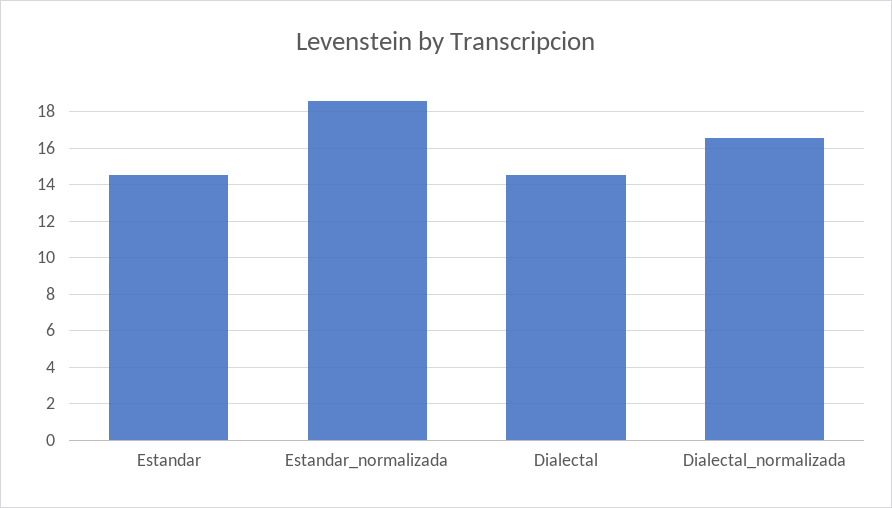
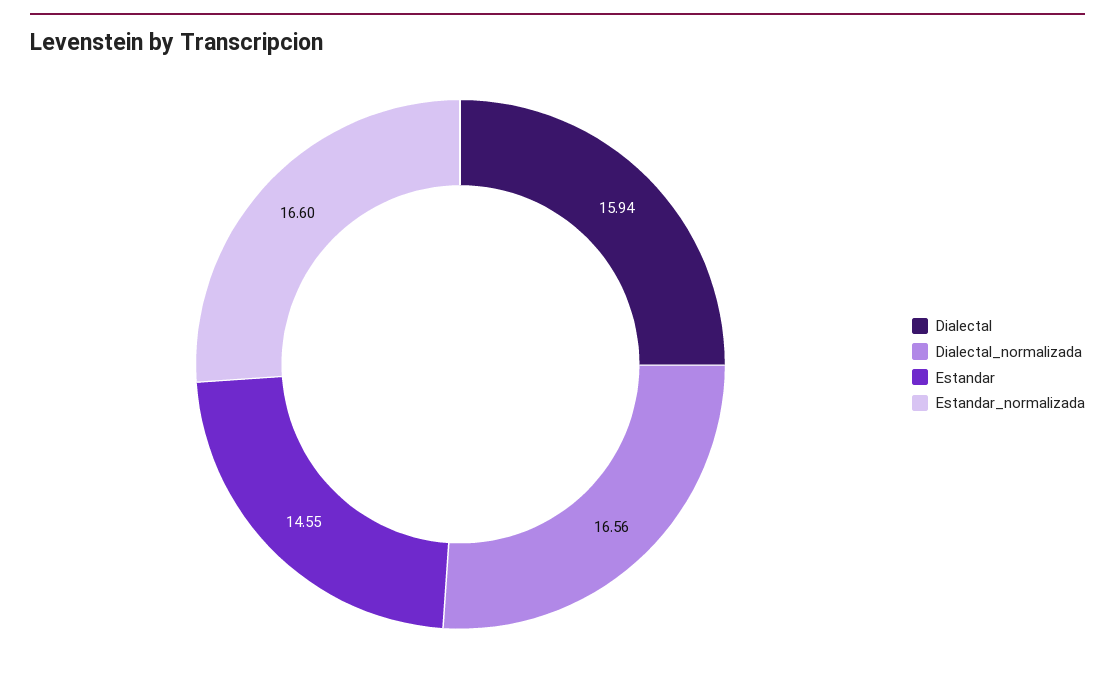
  {
    "Estandar": 14.55,
-   "Estandar_normalizada": 18.5,
+   "Estandar_normalizada": 16.6,
-   "Dialectal": 14.5,
+   "Dialectal": 15.94,
    "Dialectal_normalizada": 16.56
  }

